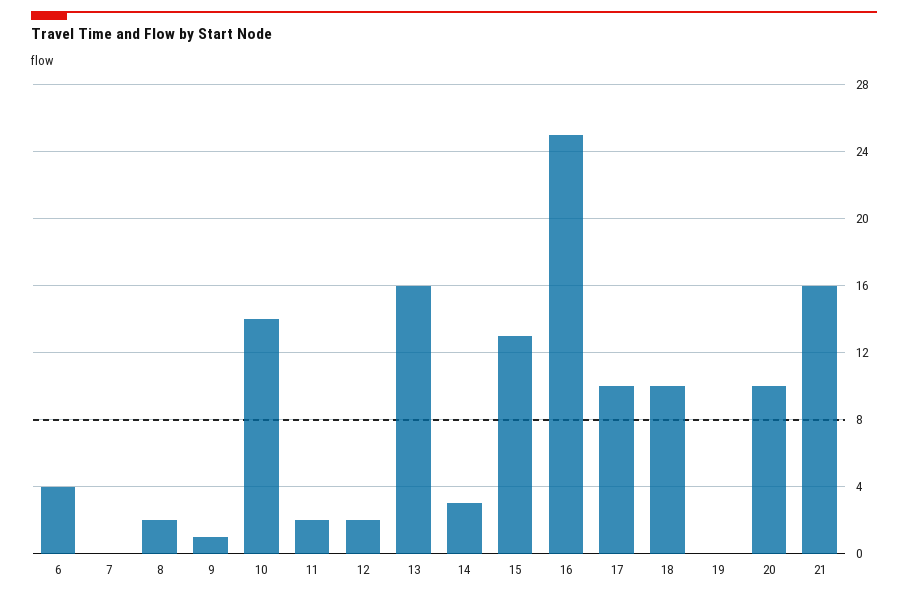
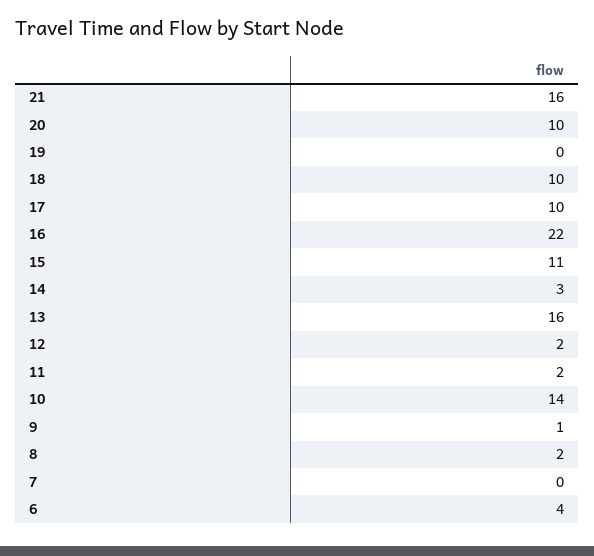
  {
    "6": 4,
    "7": 0,
    "8": 2,
    "9": 1,
    "10": 14,
    "11": 2,
    "12": 2,
    "13": 16,
    "14": 3,
-   "15": 13,
+   "15": 11,
-   "16": 25,
+   "16": 22,
    "17": 10,
    "18": 10,
    "19": 0,
    "20": 10,
    "21": 16
  }

